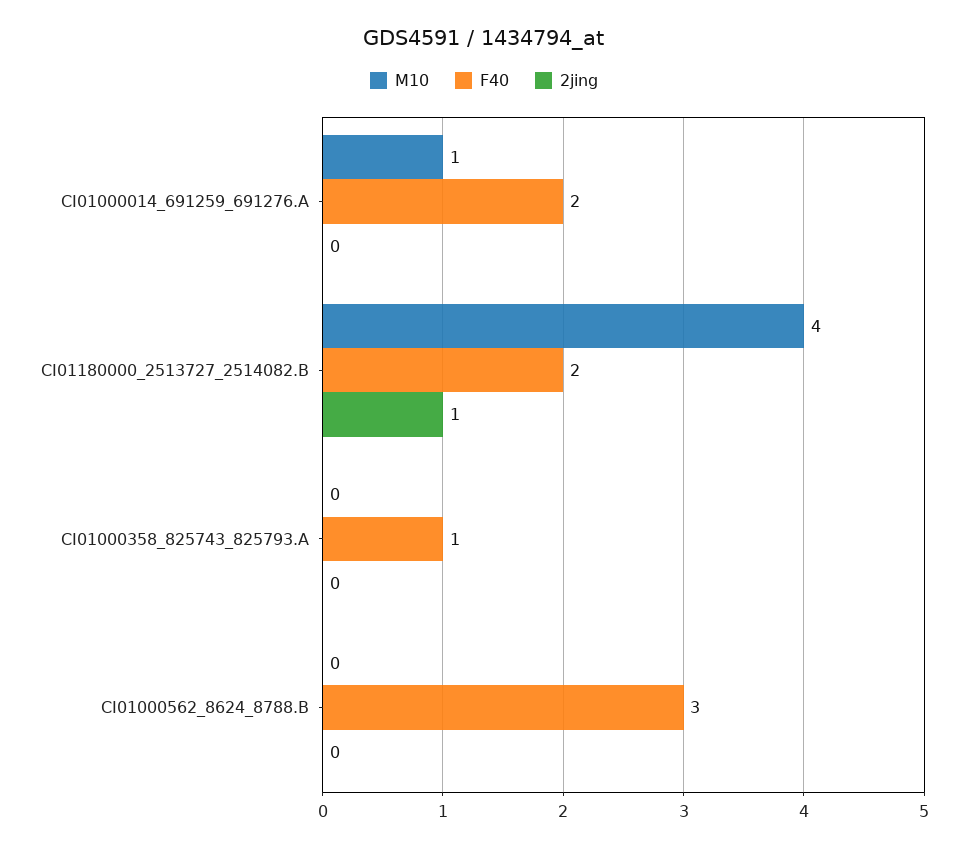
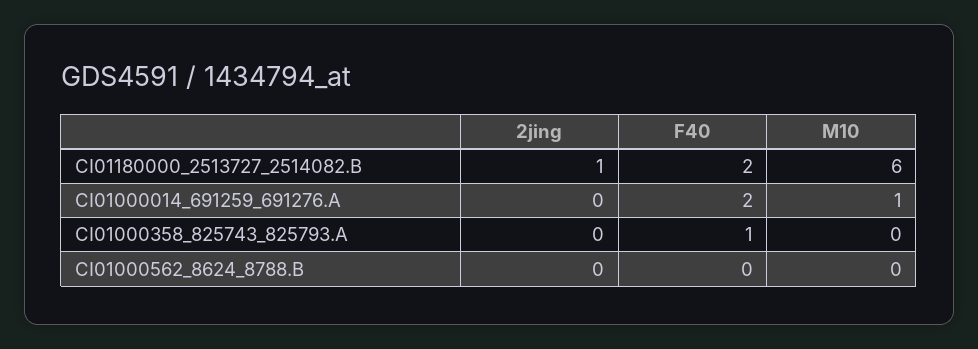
  {
    "M10": {
      "CI01000014_691259_691276.A": 1,
-     "CI01180000_2513727_2514082.B": 4,
+     "CI01180000_2513727_2514082.B": 6,
      "CI01000358_825743_825793.A": 0,
      "CI01000562_8624_8788.B": 0
    },
    "F40": {
      "CI01000014_691259_691276.A": 2,
      "CI01180000_2513727_2514082.B": 2,
      "CI01000358_825743_825793.A": 1,
-     "CI01000562_8624_8788.B": 3
+     "CI01000562_8624_8788.B": 0
    },
    "2jing": {
      "CI01000014_691259_691276.A": 0,
      "CI01180000_2513727_2514082.B": 1,
      "CI01000358_825743_825793.A": 0,
      "CI01000562_8624_8788.B": 0
    }
  }

